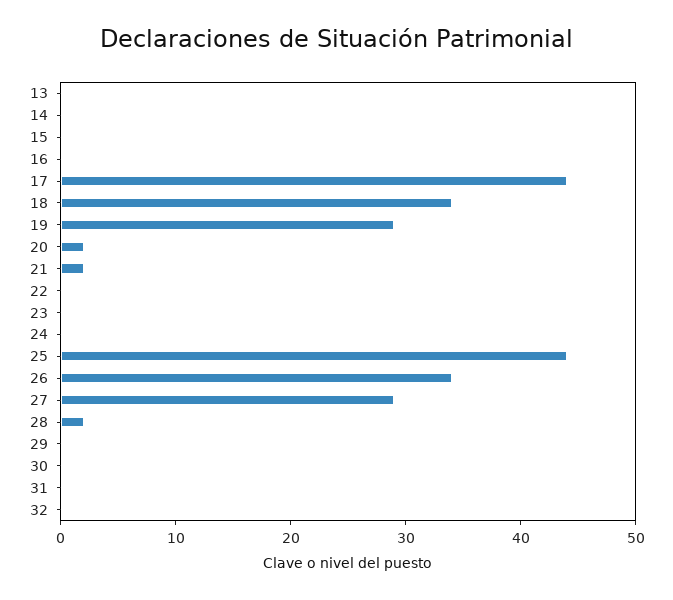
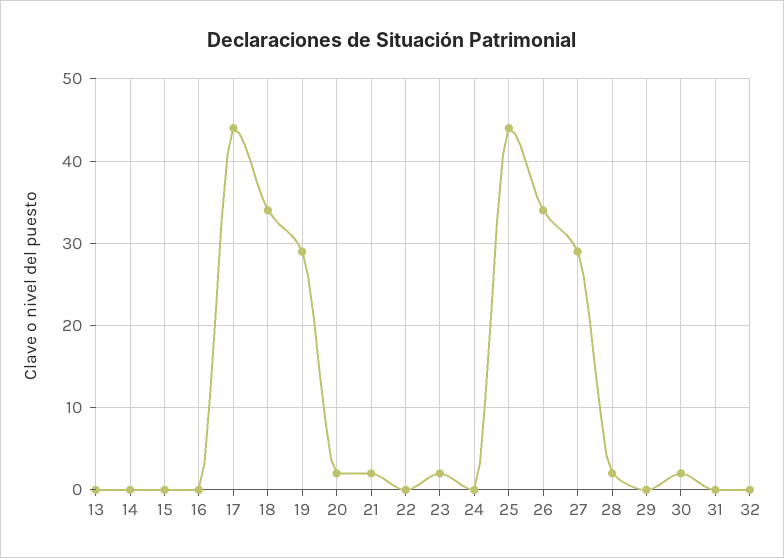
  {
    "13": 0,
    "14": 0,
    "15": 0,
    "16": 0,
    "17": 44,
    "18": 34,
    "19": 29,
    "20": 2,
    "21": 2,
    "22": 0,
-   "23": 0,
+   "23": 2,
    "24": 0,
    "25": 44,
    "26": 34,
    "27": 29,
    "28": 2,
    "29": 0,
-   "30": 0,
+   "30": 2,
    "31": 0,
    "32": 0
  }

